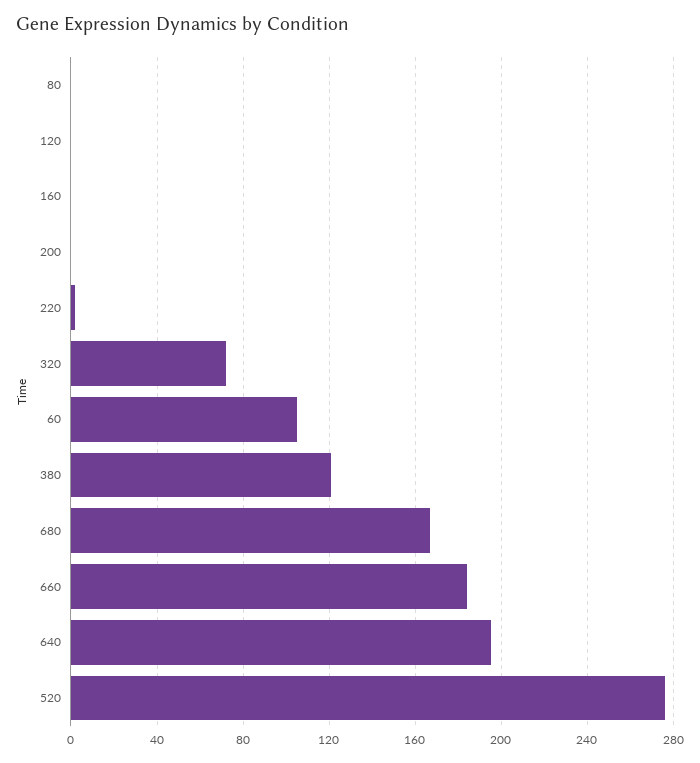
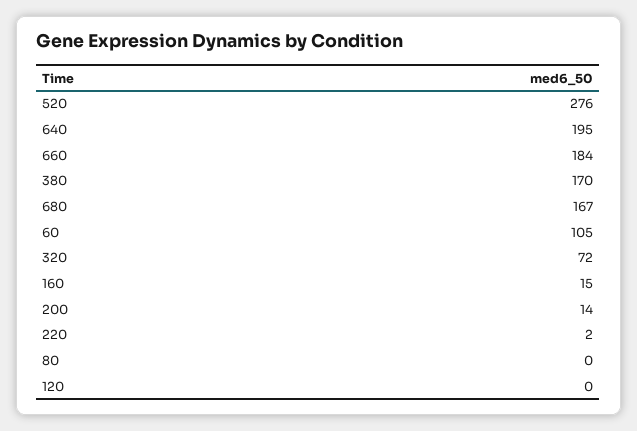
  {
    "80": 0,
    "120": 0,
-   "160": 0,
+   "160": 15,
-   "200": 0,
+   "200": 14,
    "220": 2,
    "320": 72,
    "60": 105,
-   "380": 120,
+   "380": 170,
    "680": 167,
    "660": 184,
    "640": 195,
    "520": 276
  }

